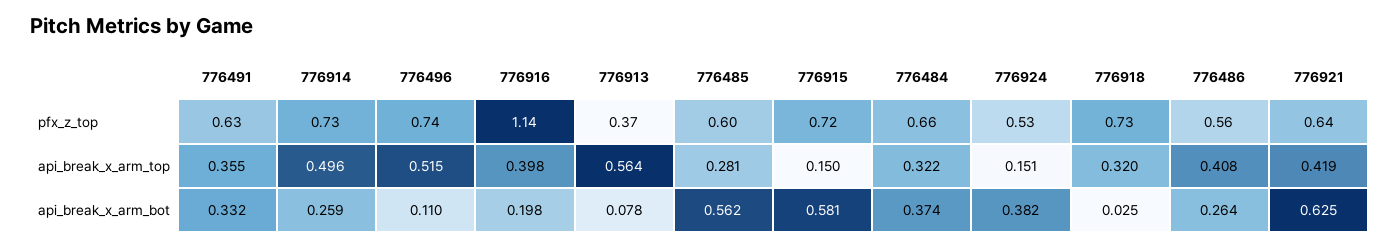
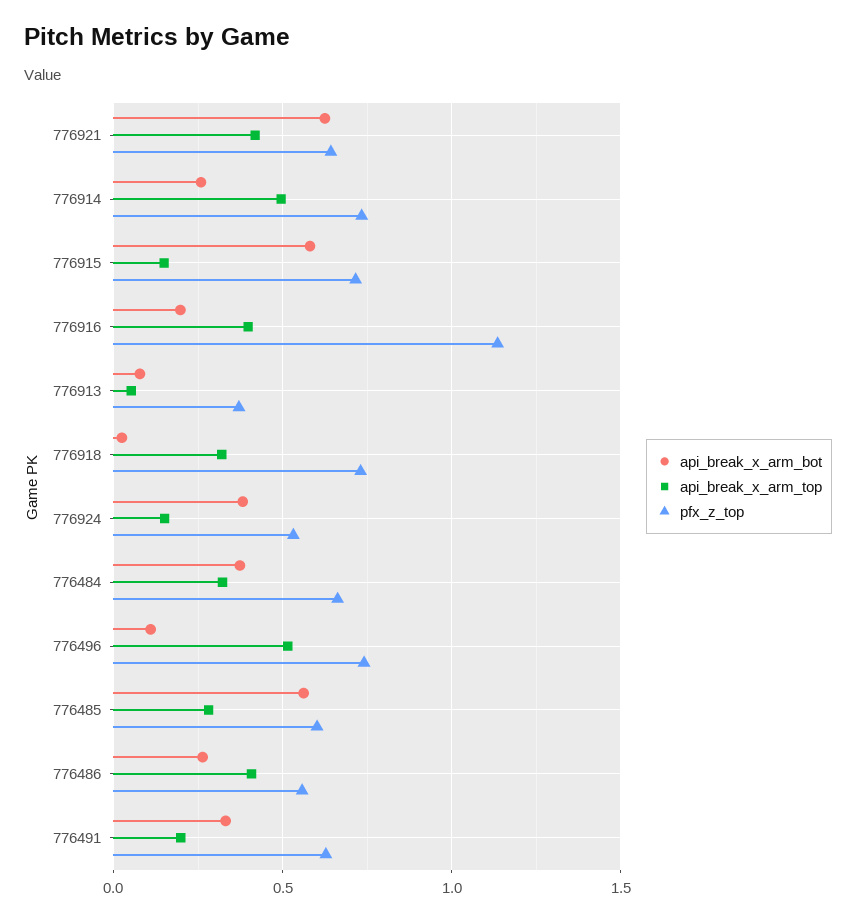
  {
    "pfx_z_top": {
      "776491": 0.63,
      "776914": 0.73,
      "776496": 0.74,
      "776916": 1.14,
      "776913": 0.37,
      "776485": 0.6,
      "776915": 0.72,
      "776484": 0.66,
      "776924": 0.53,
      "776918": 0.73,
      "776486": 0.56,
      "776921": 0.64
    },
    "api_break_x_arm_top": {
-     "776491": 0.355,
+     "776491": 0.2,
      "776914": 0.496,
      "776496": 0.515,
      "776916": 0.398,
-     "776913": 0.564,
+     "776913": 0.05,
      "776485": 0.281,
      "776915": 0.15,
      "776484": 0.322,
      "776924": 0.151,
      "776918": 0.32,
      "776486": 0.408,
      "776921": 0.419
    },
    "api_break_x_arm_bot": {
      "776491": 0.332,
      "776914": 0.259,
      "776496": 0.11,
      "776916": 0.198,
      "776913": 0.078,
      "776485": 0.562,
      "776915": 0.581,
      "776484": 0.374,
      "776924": 0.382,
      "776918": 0.025,
      "776486": 0.264,
      "776921": 0.625
    }
  }

